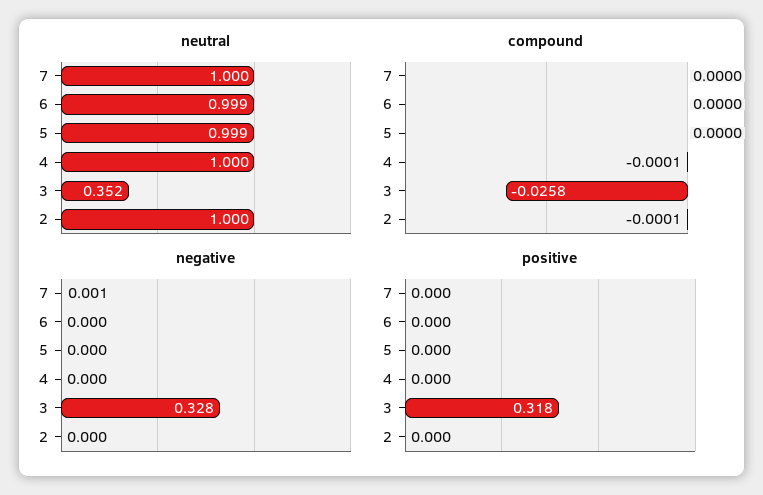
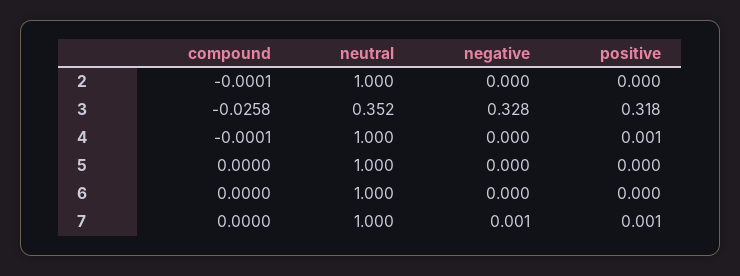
  {
    "neutral": {
      "7": 1,
-     "6": 0.999,
+     "6": 1,
-     "5": 0.999,
+     "5": 1,
      "4": 1,
      "3": 0.352,
      "2": 1
    },
    "compound": {
      "7": 0,
      "6": 0,
      "5": 0,
      "4": -0.0001,
      "3": -0.0258,
      "2": -0.0001
    },
    "negative": {
      "7": 0.001,
      "6": 0,
      "5": 0,
      "4": 0,
      "3": 0.328,
      "2": 0
    },
    "positive": {
-     "7": 0,
+     "7": 0.001,
      "6": 0,
      "5": 0,
-     "4": 0,
+     "4": 0.001,
      "3": 0.318,
      "2": 0
    }
  }

